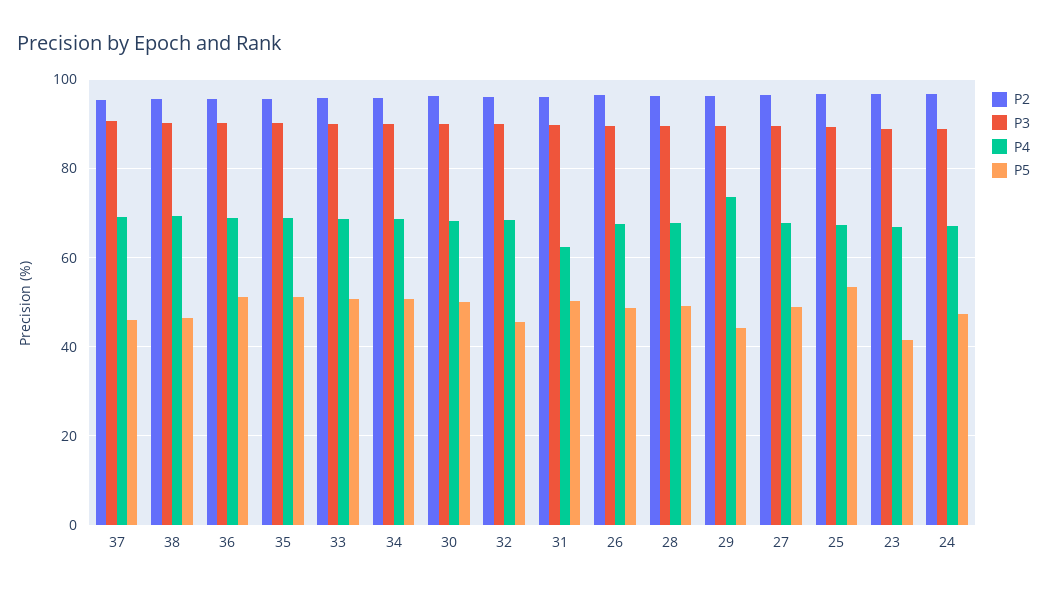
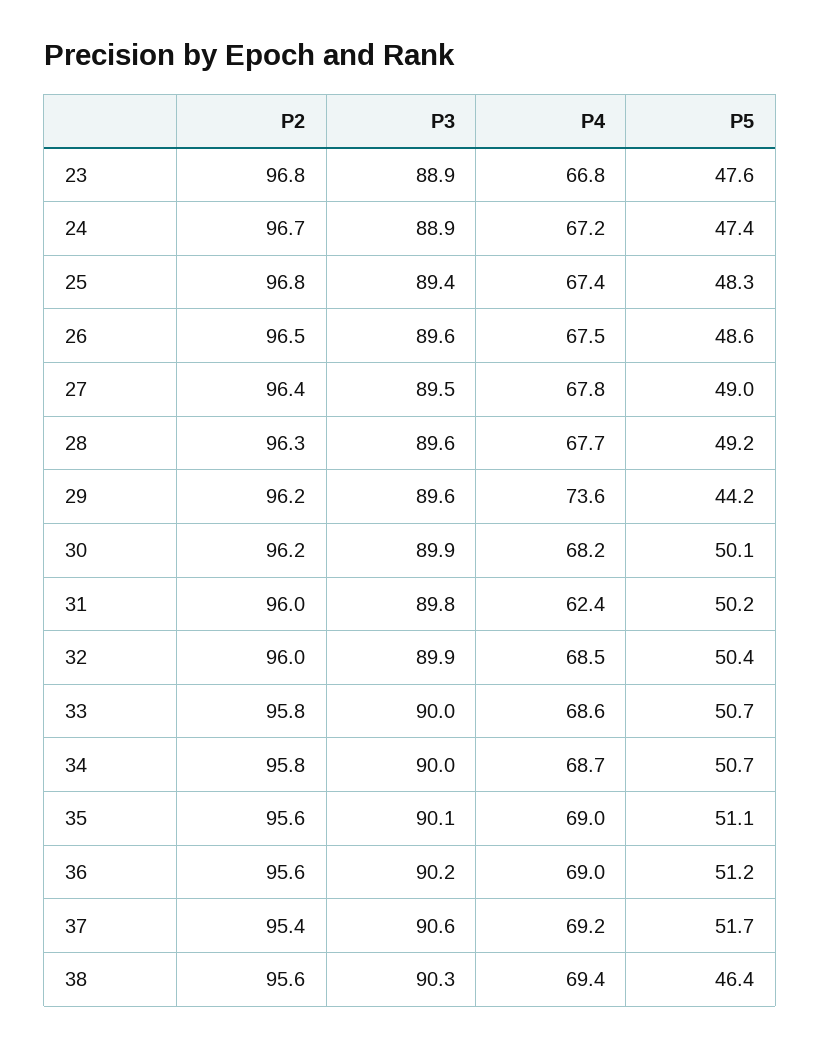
  {
    "P2": {
      "37": 95.4,
      "38": 95.6,
      "36": 95.6,
      "35": 95.6,
      "33": 95.8,
      "34": 95.8,
      "30": 96.2,
      "32": 96,
      "31": 96,
      "26": 96.5,
      "28": 96.3,
      "29": 96.2,
      "27": 96.4,
      "25": 96.8,
      "23": 96.8,
      "24": 96.7
    },
    "P3": {
      "37": 90.6,
      "38": 90.3,
      "36": 90.2,
      "35": 90.1,
      "33": 90,
      "34": 90,
      "30": 89.9,
      "32": 89.9,
      "31": 89.8,
      "26": 89.6,
      "28": 89.6,
      "29": 89.6,
      "27": 89.5,
      "25": 89.4,
      "23": 88.9,
      "24": 88.9
    },
    "P4": {
      "37": 69.2,
      "38": 69.4,
      "36": 69,
      "35": 69,
      "33": 68.6,
      "34": 68.7,
      "30": 68.2,
      "32": 68.5,
      "31": 62.4,
      "26": 67.5,
      "28": 67.7,
      "29": 73.6,
      "27": 67.8,
      "25": 67.4,
      "23": 66.8,
      "24": 67.2
    },
    "P5": {
-     "37": 46,
+     "37": 51.7,
      "38": 46.4,
      "36": 51.2,
      "35": 51.1,
      "33": 50.7,
      "34": 50.7,
      "30": 50.1,
-     "32": 46,
+     "32": 50.4,
      "31": 50.2,
      "26": 48.6,
      "28": 49.2,
      "29": 44.2,
      "27": 49,
-     "25": 54,
+     "25": 48.3,
-     "23": 42,
+     "23": 47.6,
      "24": 47.4
    }
  }

